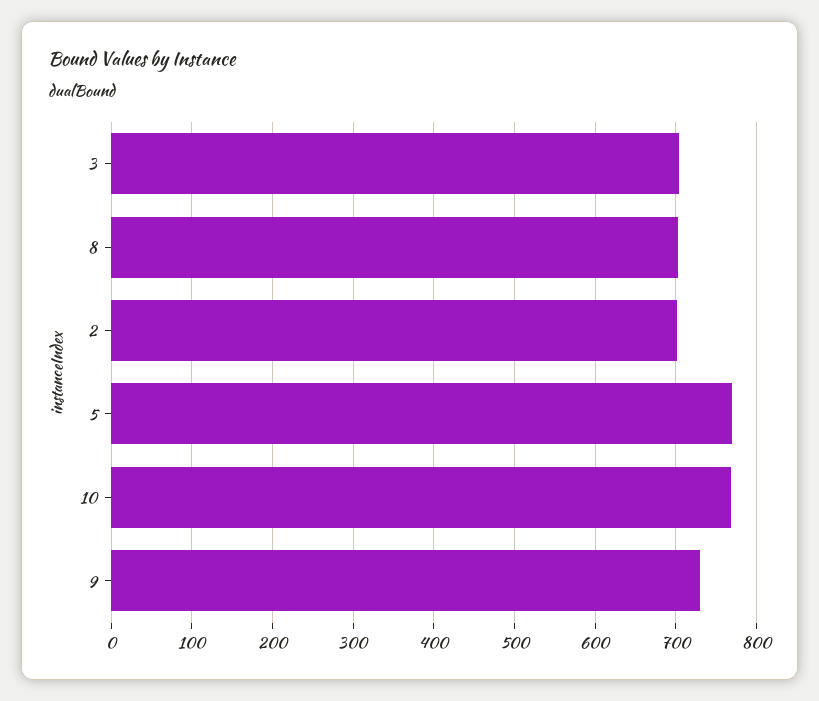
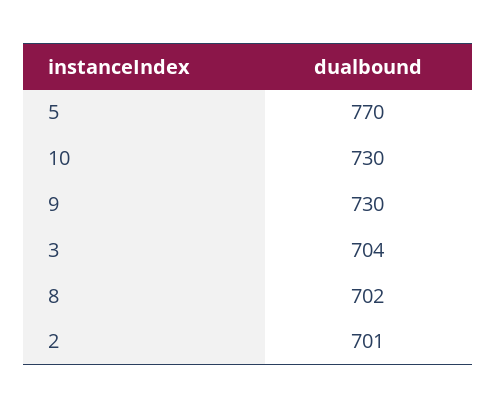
  {
    "3": 704,
    "8": 702,
    "2": 701,
    "5": 770,
-   "10": 770,
+   "10": 730,
    "9": 730
  }

